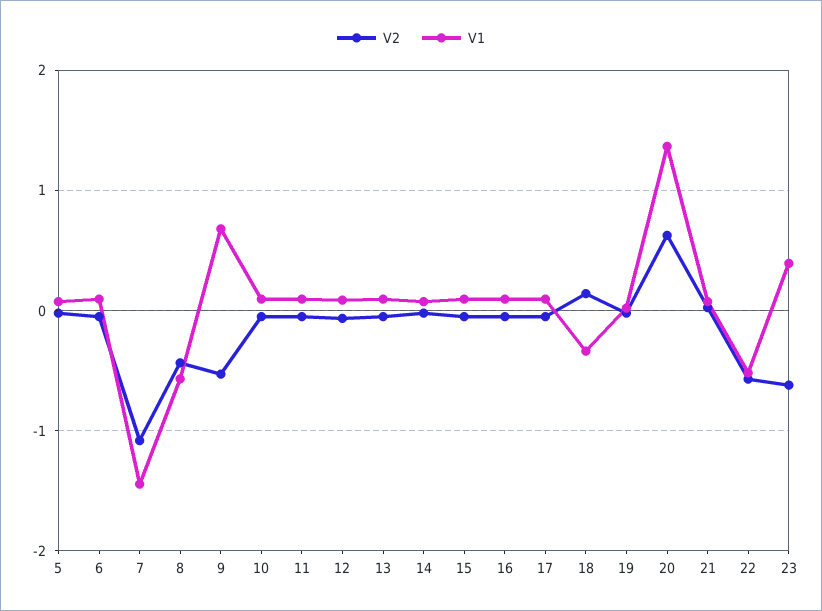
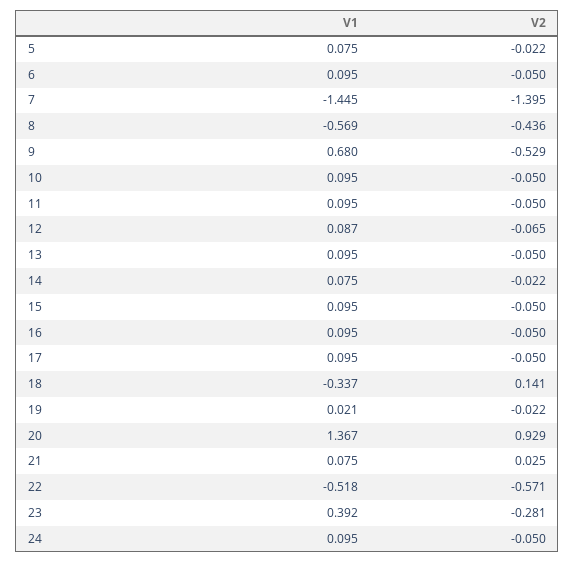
  {
    "V2": {
      "5": -0.022,
      "6": -0.05,
-     "7": -1.1,
+     "7": -1.395,
      "8": -0.436,
      "9": -0.529,
      "10": -0.05,
      "11": -0.05,
      "12": -0.065,
      "13": -0.05,
      "14": -0.022,
      "15": -0.05,
      "16": -0.05,
      "17": -0.05,
      "18": 0.141,
      "19": -0.022,
-     "20": 0.6,
+     "20": 0.929,
      "21": 0.025,
      "22": -0.571,
-     "23": -0.6
+     "23": -0.281,
+     "24": -0.05
    },
    "V1": {
      "5": 0.075,
      "6": 0.095,
      "7": -1.445,
      "8": -0.569,
      "9": 0.68,
      "10": 0.095,
      "11": 0.095,
      "12": 0.087,
      "13": 0.095,
      "14": 0.075,
      "15": 0.095,
      "16": 0.095,
      "17": 0.095,
      "18": -0.337,
      "19": 0.021,
      "20": 1.367,
      "21": 0.075,
      "22": -0.518,
-     "23": 0.392
+     "23": 0.392,
+     "24": 0.095
    }
  }

